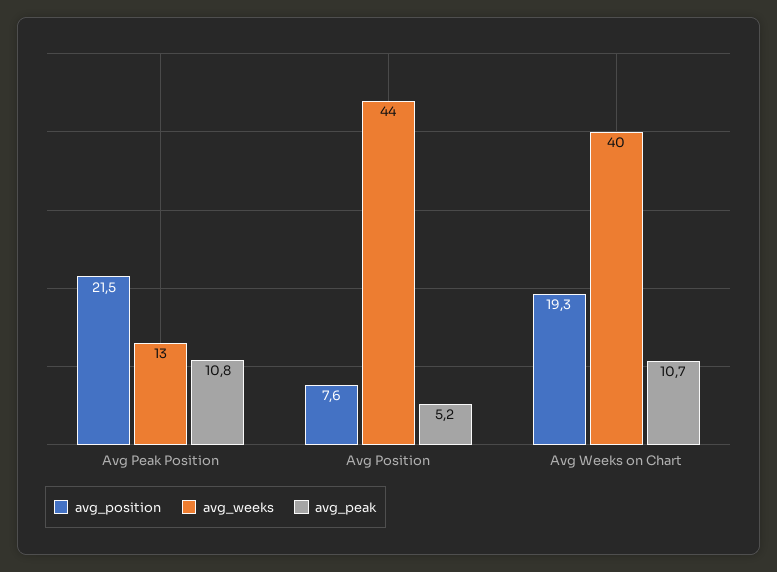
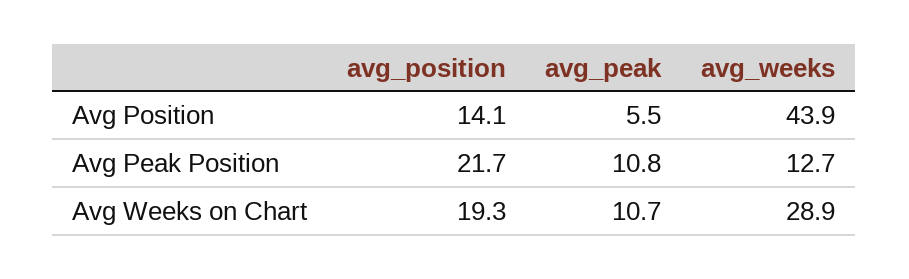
  {
    "avg_position": {
-     "Avg Peak Position": 21.5,
+     "Avg Peak Position": 21.7,
-     "Avg Position": 7.6,
+     "Avg Position": 14.1,
      "Avg Weeks on Chart": 19.3
    },
    "avg_weeks": {
      "Avg Peak Position": 12.7,
      "Avg Position": 43.9,
-     "Avg Weeks on Chart": 40
+     "Avg Weeks on Chart": 28.9
    },
    "avg_peak": {
      "Avg Peak Position": 10.8,
-     "Avg Position": 5.2,
+     "Avg Position": 5.5,
      "Avg Weeks on Chart": 10.7
    }
  }

